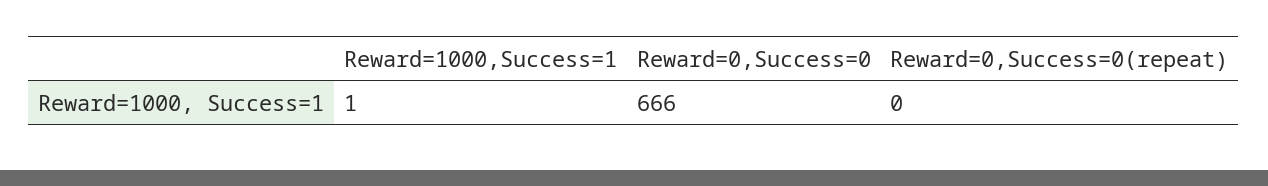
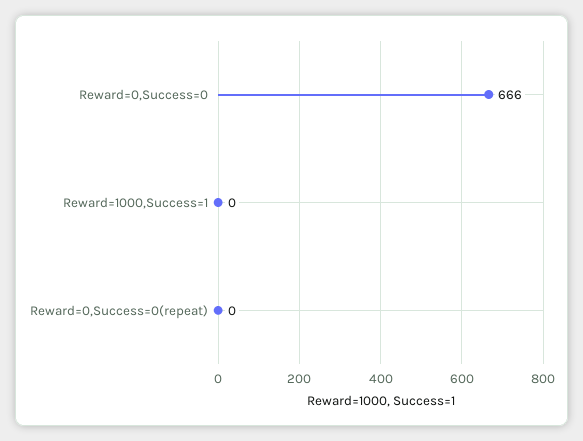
  {
-   "Reward=1000,Success=1": 1,
+   "Reward=1000,Success=1": 0,
    "Reward=0,Success=0": 666,
    "Reward=0,Success=0(repeat)": 0
  }

